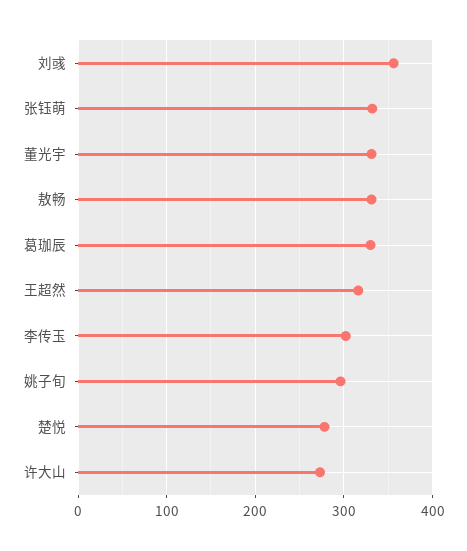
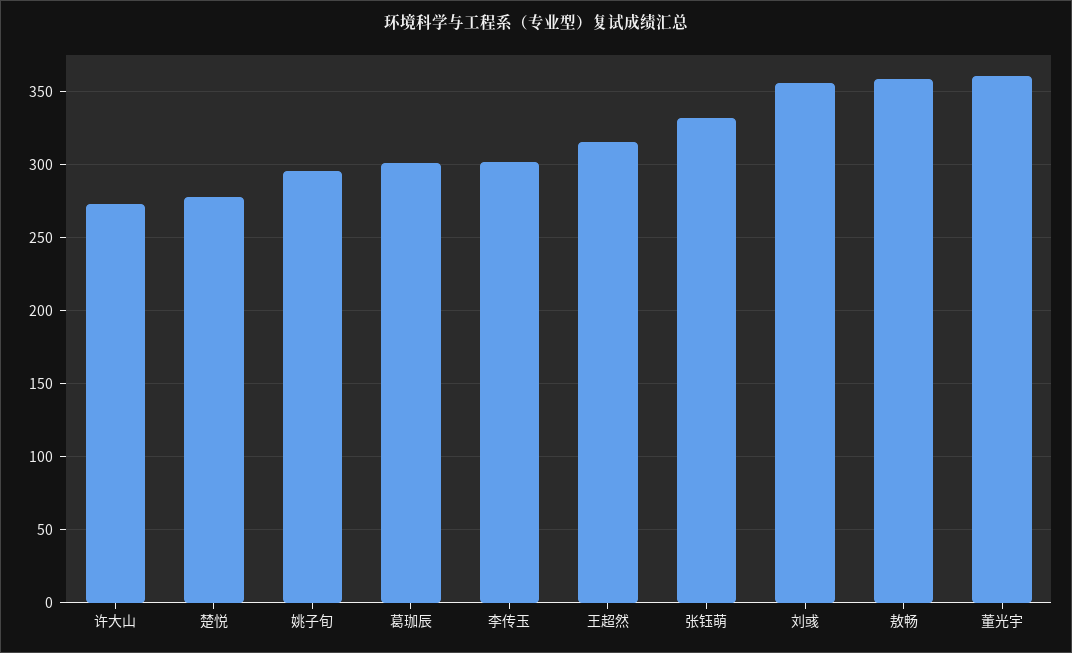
  {
    "刘彧": 355,
    "张钰萌": 330,
-   "董光宇": 330,
+   "董光宇": 360,
-   "敖畅": 330,
+   "敖畅": 360,
-   "葛珈辰": 330,
+   "葛珈辰": 300,
    "王超然": 315,
    "李传玉": 300,
    "姚子旬": 295,
    "楚悦": 280,
    "许大山": 275
  }

